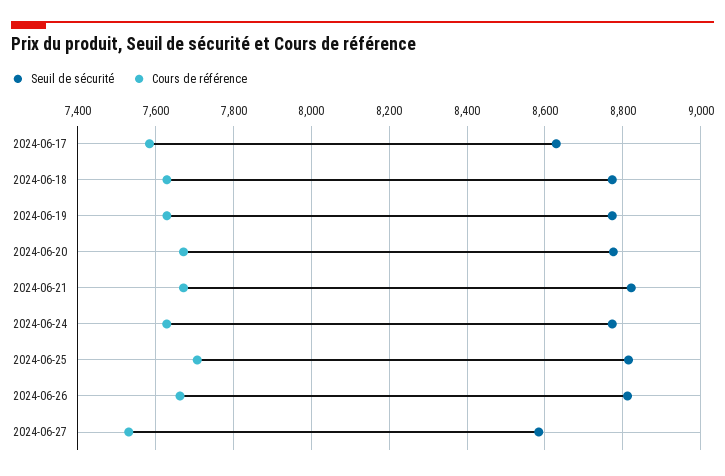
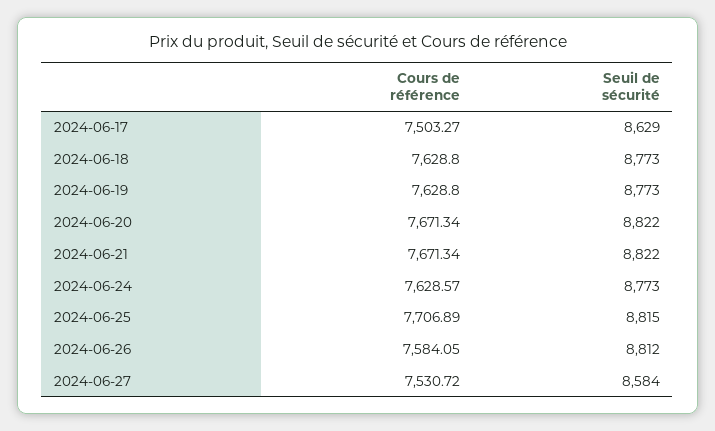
  {
    "Seuil de sécurité": {
      "2024-06-17": 8629,
      "2024-06-18": 8773,
      "2024-06-19": 8773,
-     "2024-06-20": 8780,
+     "2024-06-20": 8822,
      "2024-06-21": 8822,
      "2024-06-24": 8773,
      "2024-06-25": 8815,
      "2024-06-26": 8812,
      "2024-06-27": 8584
    },
    "Cours de référence": {
-     "2024-06-17": 7580,
+     "2024-06-17": 7503.27,
      "2024-06-18": 7628.8,
      "2024-06-19": 7628.8,
      "2024-06-20": 7671.34,
      "2024-06-21": 7671.34,
      "2024-06-24": 7628.57,
      "2024-06-25": 7706.89,
-     "2024-06-26": 7660,
+     "2024-06-26": 7584.05,
      "2024-06-27": 7530.72
    }
  }

